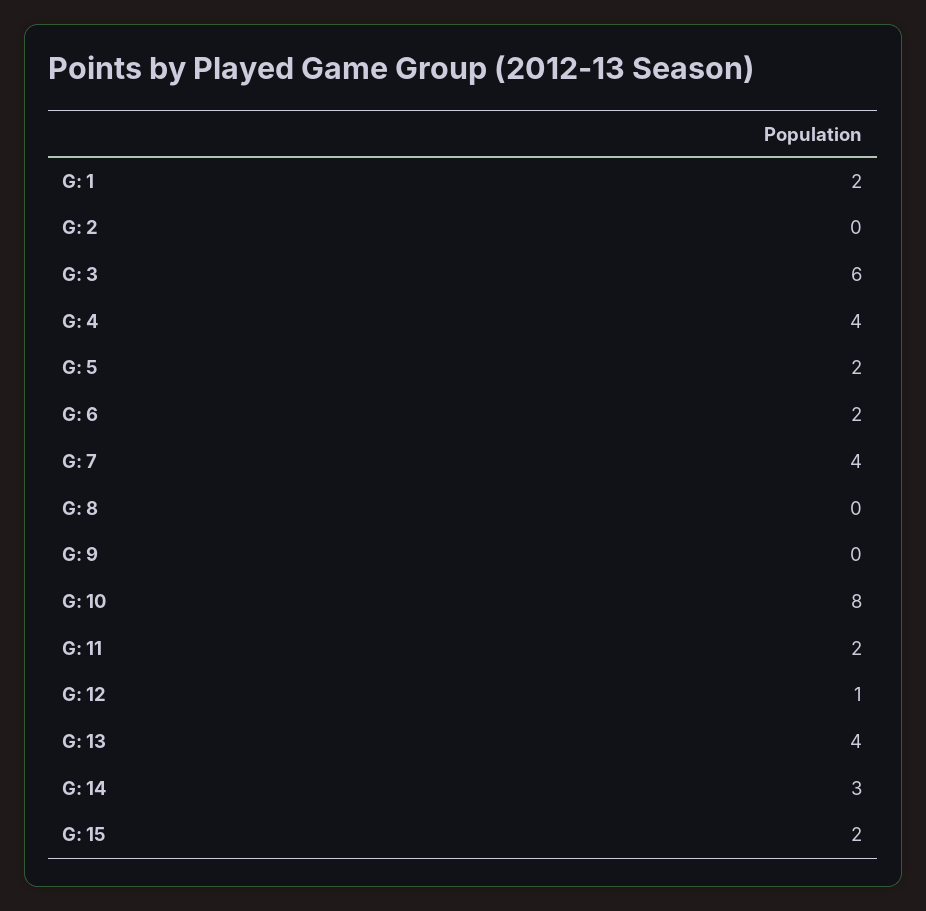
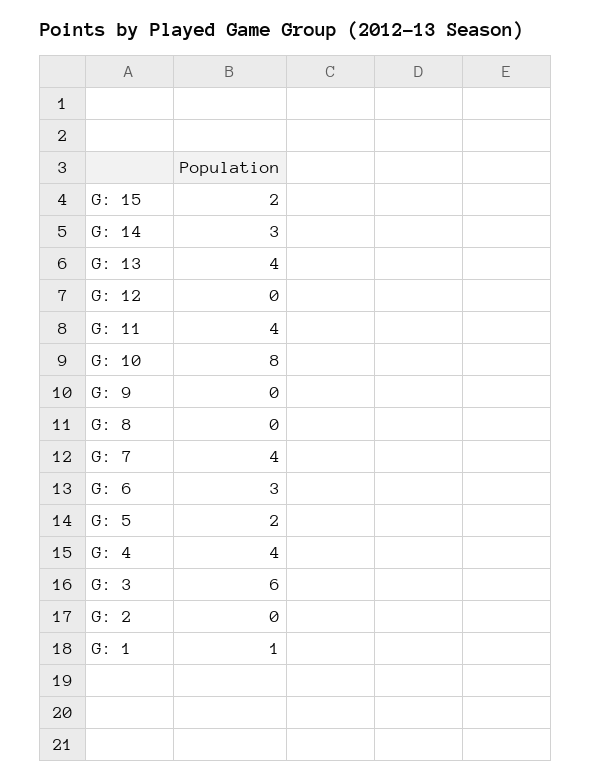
  {
-   "G: 1": 2,
+   "G: 1": 1,
    "G: 2": 0,
    "G: 3": 6,
    "G: 4": 4,
    "G: 5": 2,
-   "G: 6": 2,
+   "G: 6": 3,
    "G: 7": 4,
    "G: 8": 0,
    "G: 9": 0,
    "G: 10": 8,
-   "G: 11": 2,
+   "G: 11": 4,
-   "G: 12": 1,
+   "G: 12": 0,
    "G: 13": 4,
    "G: 14": 3,
    "G: 15": 2
  }

